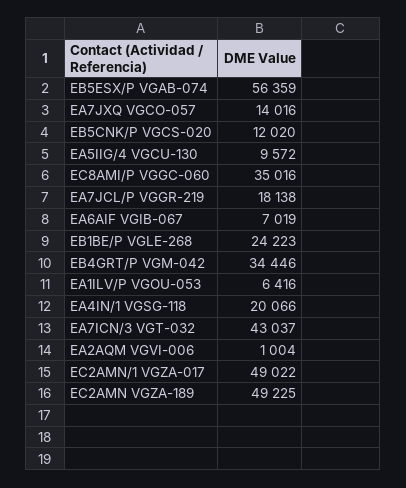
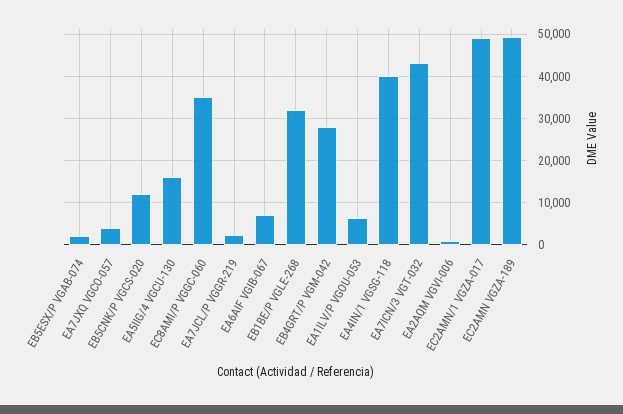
  {
-   "EB5ESX/P VGAB-074": 56359,
+   "EB5ESX/P VGAB-074": 2000,
-   "EA7JXQ VGCO-057": 14016,
+   "EA7JXQ VGCO-057": 4000,
    "EB5CNK/P VGCS-020": 12020,
-   "EA5IIG/4 VGCU-130": 9572,
+   "EA5IIG/4 VGCU-130": 16000,
    "EC8AMI/P VGGC-060": 35016,
-   "EA7JCL/P VGGR-219": 18138,
+   "EA7JCL/P VGGR-219": 2000,
    "EA6AIF VGIB-067": 7019,
-   "EB1BE/P VGLE-268": 24223,
+   "EB1BE/P VGLE-268": 32000,
-   "EB4GRT/P VGM-042": 34446,
+   "EB4GRT/P VGM-042": 28000,
    "EA1ILV/P VGOU-053": 6416,
-   "EA4IN/1 VGSG-118": 20066,
+   "EA4IN/1 VGSG-118": 40000,
    "EA7ICN/3 VGT-032": 43037,
    "EA2AQM VGVI-006": 1004,
    "EC2AMN/1 VGZA-017": 49022,
    "EC2AMN VGZA-189": 49225
  }

